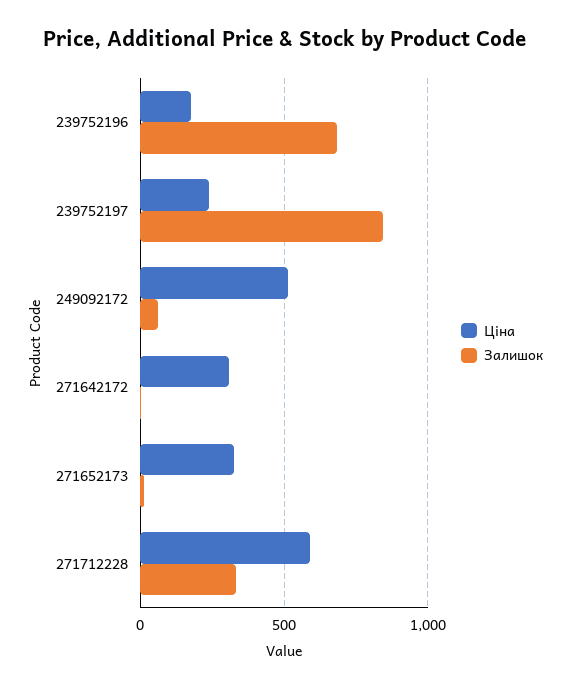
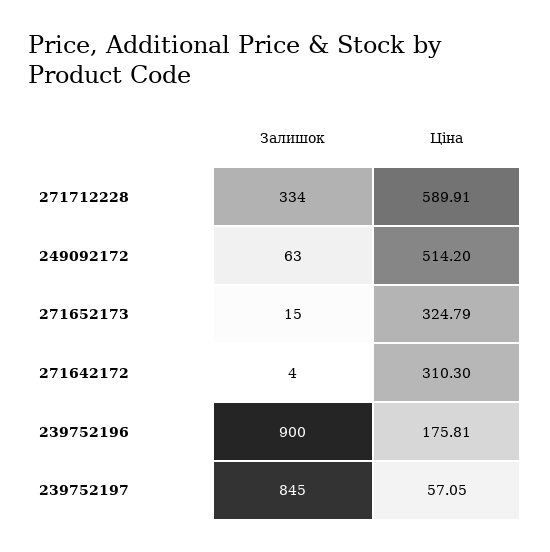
  {
    "Ціна": {
      "239752196": 175.81,
-     "239752197": 250,
+     "239752197": 57.05,
      "249092172": 514.2,
      "271642172": 310.3,
      "271652173": 324.79,
      "271712228": 589.91
    },
    "Залишок": {
-     "239752196": 700,
+     "239752196": 900,
      "239752197": 845,
      "249092172": 63,
      "271642172": 4,
      "271652173": 15,
      "271712228": 334
    }
  }

